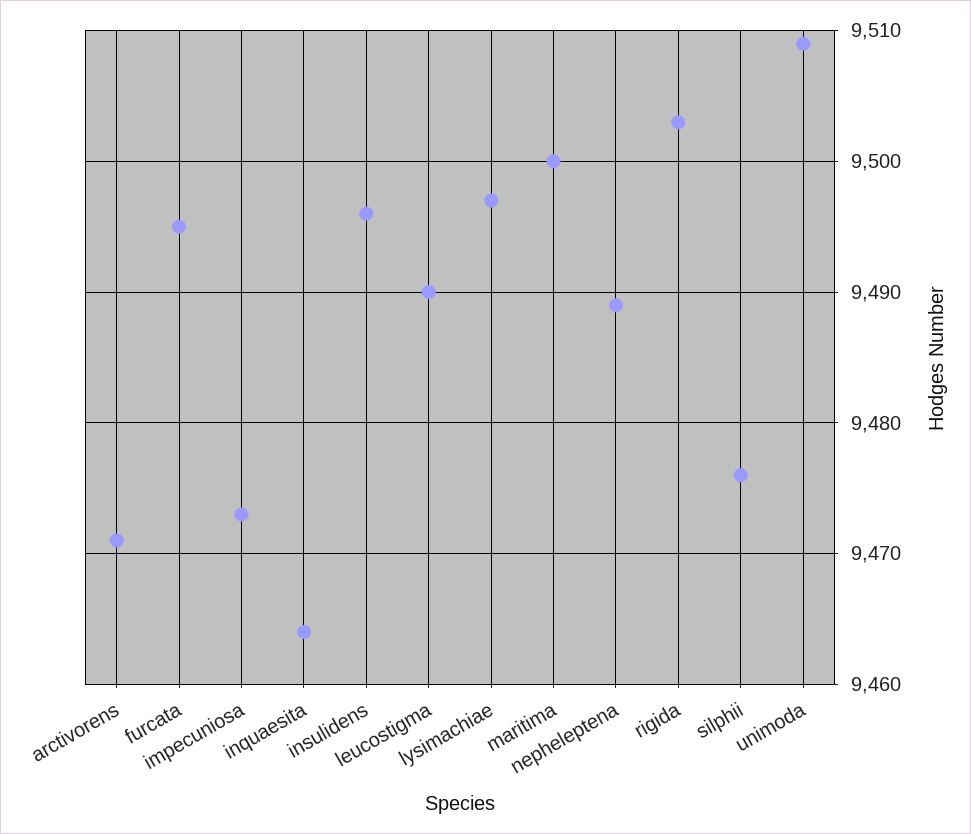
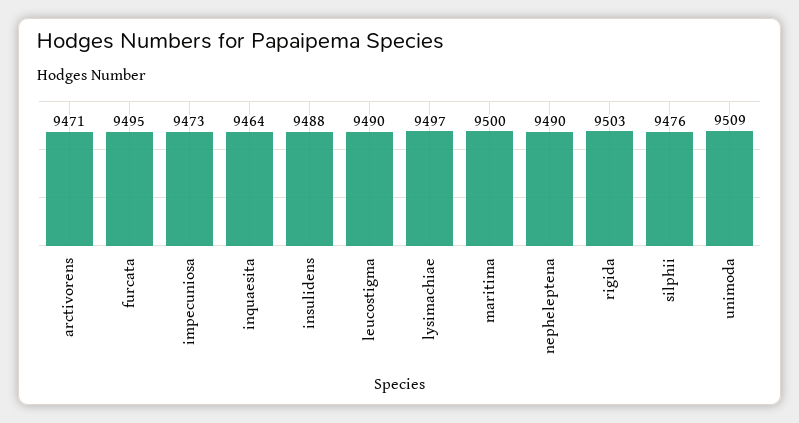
  {
    "arctivorens": 9471,
    "furcata": 9495,
    "impecuniosa": 9473,
    "inquaesita": 9464,
-   "insulidens": 9496,
+   "insulidens": 9488,
    "leucostigma": 9490,
    "lysimachiae": 9497,
    "maritima": 9500,
-   "nepheleptena": 9489,
+   "nepheleptena": 9490,
    "rigida": 9503,
    "silphii": 9476,
    "unimoda": 9509
  }

